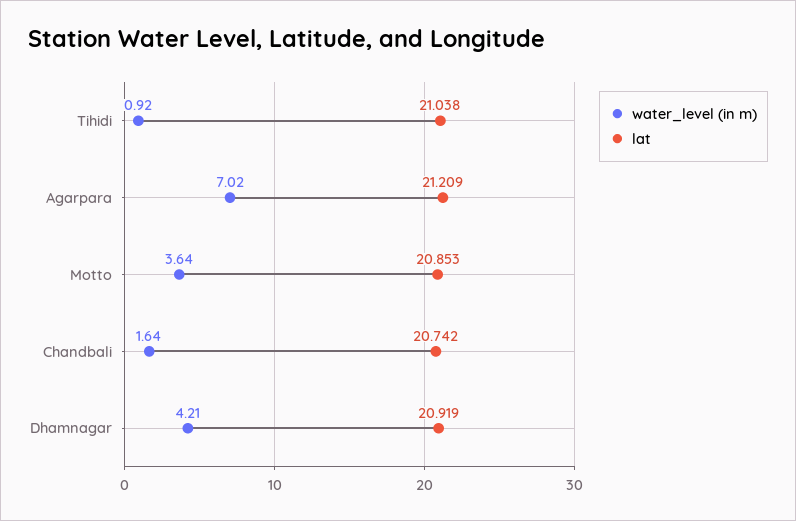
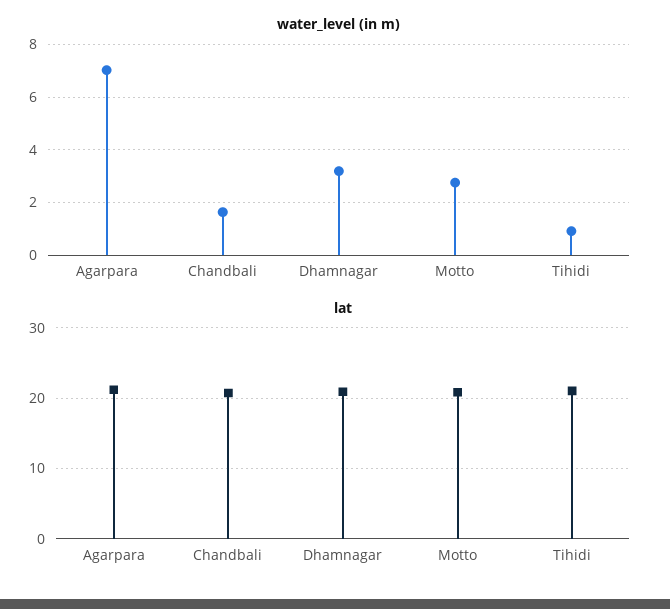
  {
    "water_level (in m)": {
      "Tihidi": 0.92,
      "Agarpara": 7.02,
-     "Motto": 3.64,
+     "Motto": 2.75,
      "Chandbali": 1.64,
-     "Dhamnagar": 4.21
+     "Dhamnagar": 3.25
    },
    "lat": {
      "Tihidi": 21.038,
      "Agarpara": 21.209,
      "Motto": 20.853,
      "Chandbali": 20.742,
      "Dhamnagar": 20.919
    }
  }

